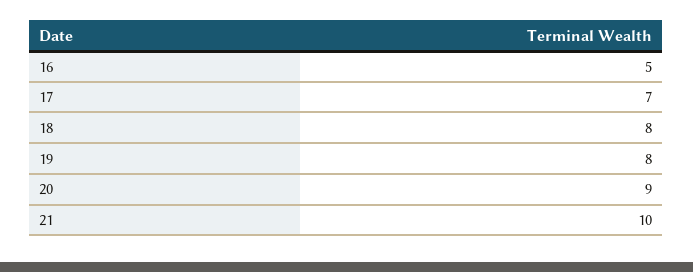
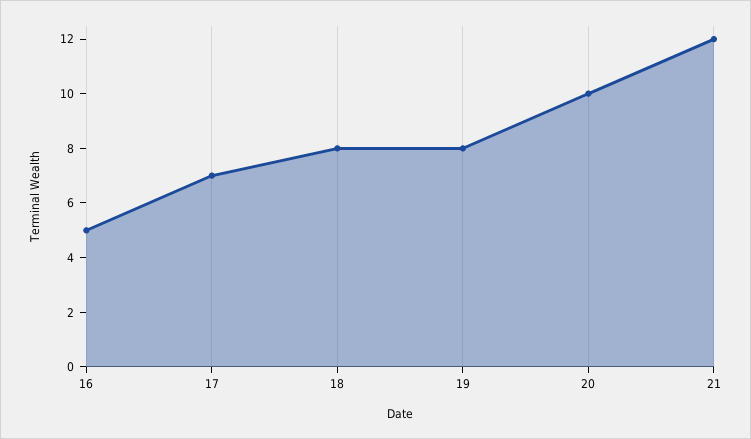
  {
    "16": 5,
    "17": 7,
    "18": 8,
    "19": 8,
-   "20": 9,
+   "20": 10,
-   "21": 10
+   "21": 12
  }

